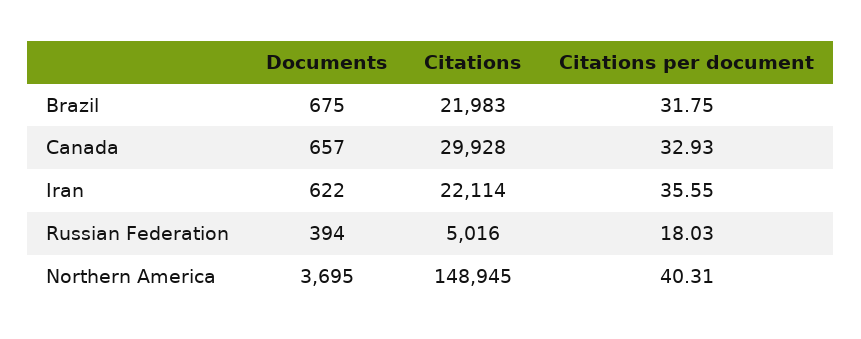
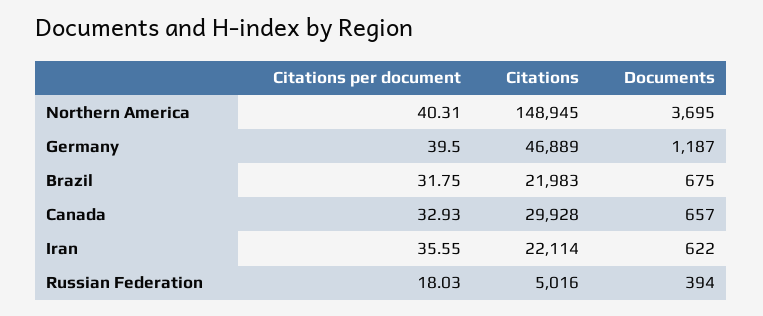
  {
    "Documents": {
      "Brazil": 675,
      "Canada": 657,
      "Iran": 622,
      "Russian Federation": 394,
-     "Northern America": 3695
+     "Northern America": 3695,
+     "Germany": 1187
    },
    "Citations": {
      "Brazil": 21983,
      "Canada": 29928,
      "Iran": 22114,
      "Russian Federation": 5016,
-     "Northern America": 148945
+     "Northern America": 148945,
+     "Germany": 46889
    },
    "Citations per document": {
      "Brazil": 31.75,
      "Canada": 32.93,
      "Iran": 35.55,
      "Russian Federation": 18.03,
-     "Northern America": 40.31
+     "Northern America": 40.31,
+     "Germany": 39.5
    }
  }

